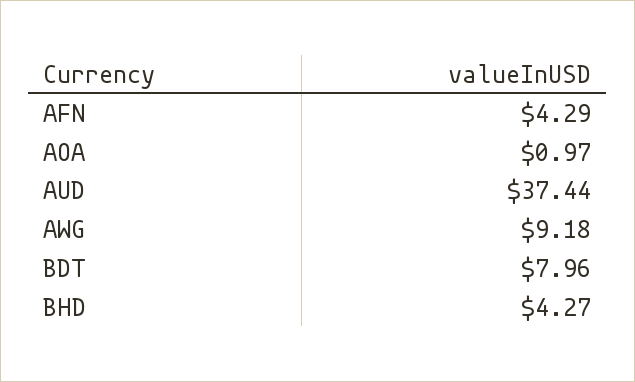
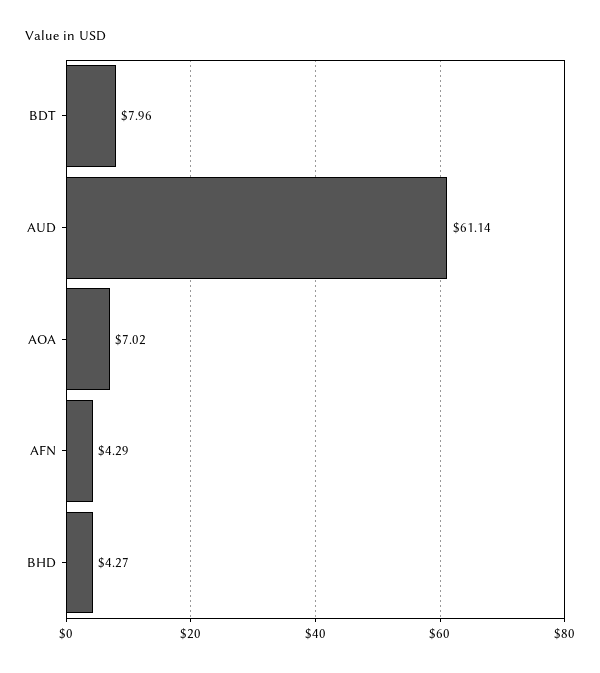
  {
    "AFN": 4.29,
-   "AOA": 0.97,
+   "AOA": 7.02,
-   "AUD": 37.44,
+   "AUD": 61.14,
-   "AWG": 9.18,
    "BDT": 7.96,
    "BHD": 4.27
  }

